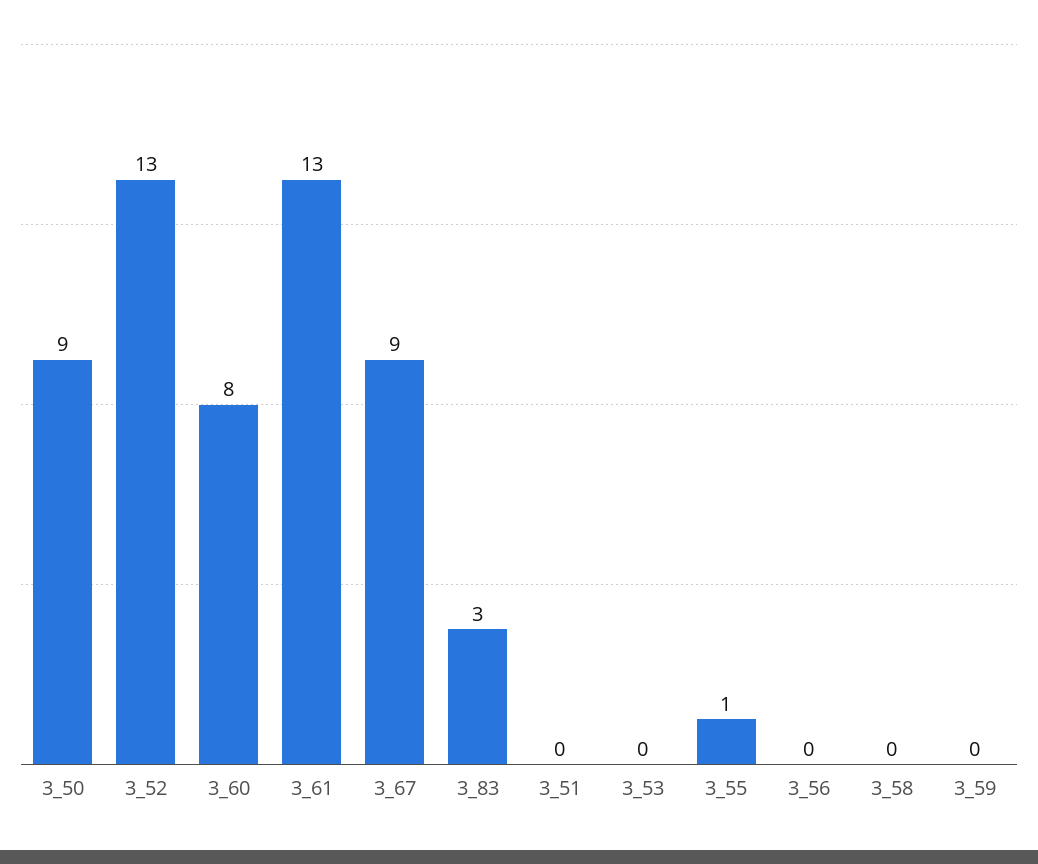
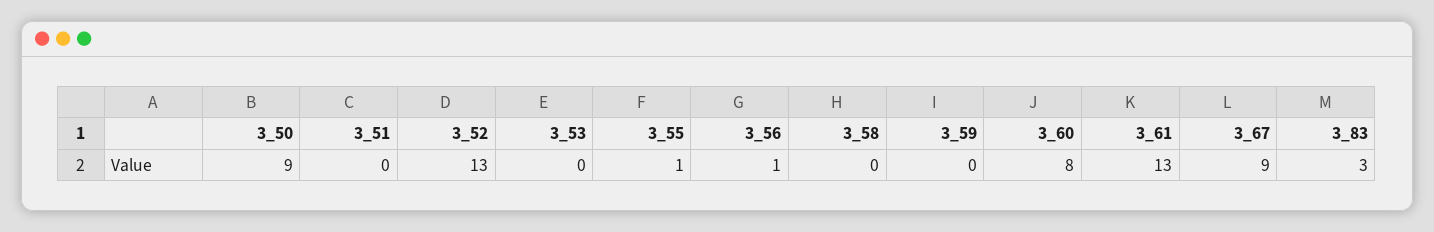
  {
    "3_50": 9,
    "3_52": 13,
    "3_60": 8,
    "3_61": 13,
    "3_67": 9,
    "3_83": 3,
    "3_51": 0,
    "3_53": 0,
    "3_55": 1,
-   "3_56": 0,
+   "3_56": 1,
    "3_58": 0,
    "3_59": 0
  }

